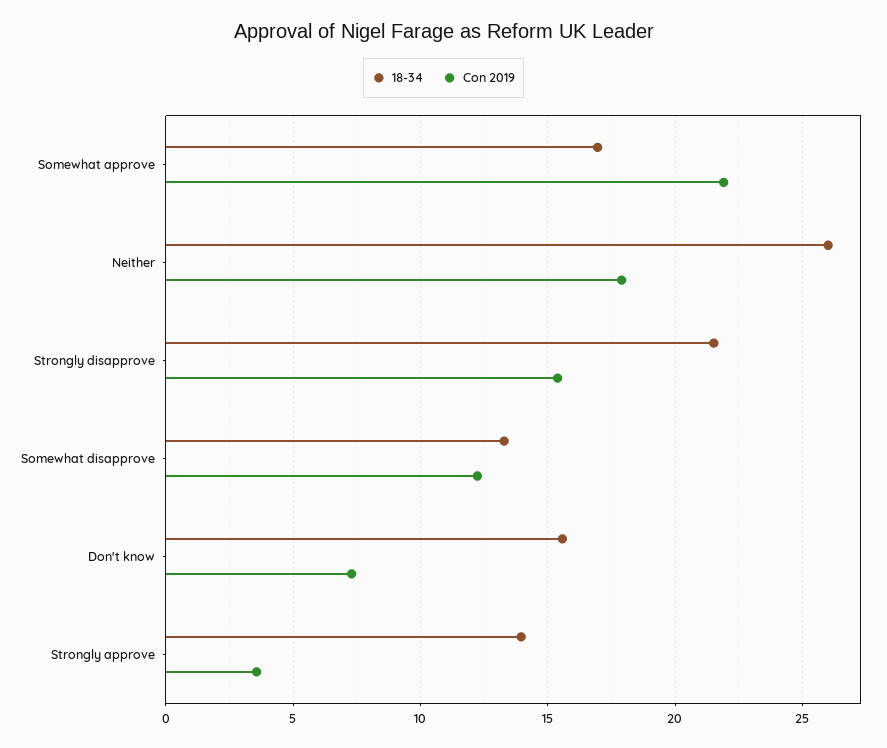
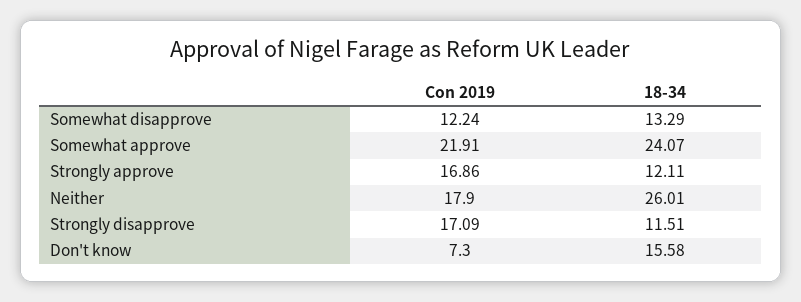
  {
    "18-34": {
-     "Somewhat approve": 17,
+     "Somewhat approve": 24.07,
      "Neither": 26.01,
-     "Strongly disapprove": 21.5,
+     "Strongly disapprove": 11.51,
      "Somewhat disapprove": 13.29,
      "Don't know": 15.58,
-     "Strongly approve": 14
+     "Strongly approve": 12.11
    },
    "Con 2019": {
      "Somewhat approve": 21.91,
      "Neither": 17.9,
-     "Strongly disapprove": 15.5,
+     "Strongly disapprove": 17.09,
      "Somewhat disapprove": 12.24,
      "Don't know": 7.3,
-     "Strongly approve": 3.5
+     "Strongly approve": 16.86
    }
  }

